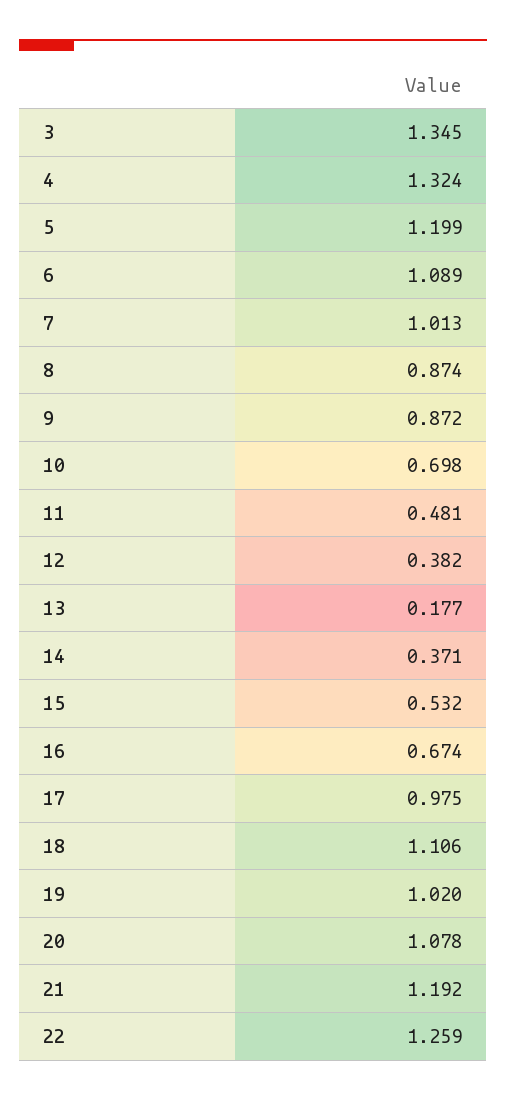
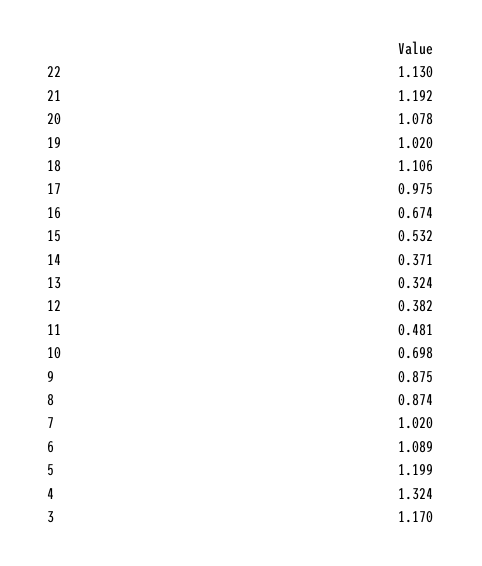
  {
-   "3": 1.345,
+   "3": 1.17,
    "4": 1.324,
    "5": 1.199,
    "6": 1.089,
-   "7": 1.013,
+   "7": 1.02,
    "8": 0.874,
-   "9": 0.872,
+   "9": 0.875,
    "10": 0.698,
    "11": 0.481,
    "12": 0.382,
-   "13": 0.177,
+   "13": 0.324,
    "14": 0.371,
    "15": 0.532,
    "16": 0.674,
    "17": 0.975,
    "18": 1.106,
    "19": 1.02,
    "20": 1.078,
    "21": 1.192,
-   "22": 1.259
+   "22": 1.13
  }

